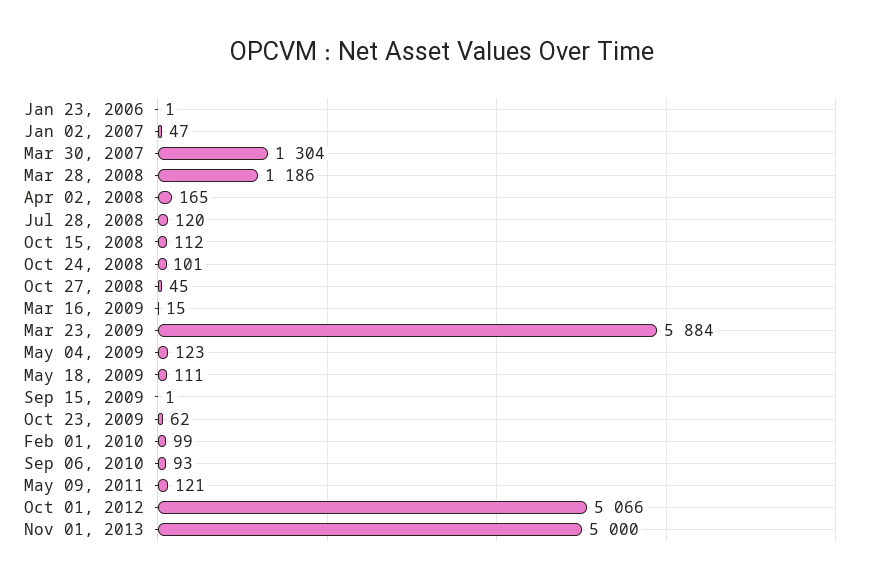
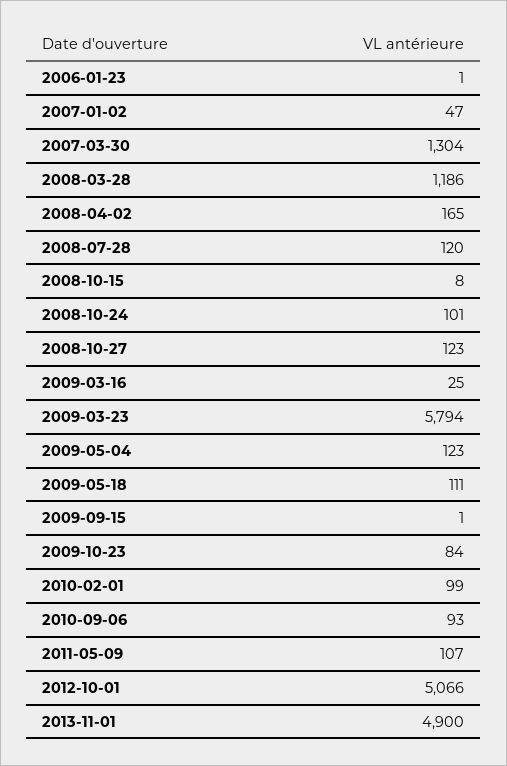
  {
    "Jan 23, 2006": 1,
    "Jan 02, 2007": 47,
    "Mar 30, 2007": 1304,
    "Mar 28, 2008": 1186,
    "Apr 02, 2008": 165,
    "Jul 28, 2008": 120,
-   "Oct 15, 2008": 112,
+   "Oct 15, 2008": 8,
    "Oct 24, 2008": 101,
-   "Oct 27, 2008": 45,
+   "Oct 27, 2008": 123,
-   "Mar 16, 2009": 15,
+   "Mar 16, 2009": 25,
-   "Mar 23, 2009": 5884,
+   "Mar 23, 2009": 5794,
    "May 04, 2009": 123,
    "May 18, 2009": 111,
    "Sep 15, 2009": 1,
-   "Oct 23, 2009": 62,
+   "Oct 23, 2009": 84,
    "Feb 01, 2010": 99,
    "Sep 06, 2010": 93,
-   "May 09, 2011": 121,
+   "May 09, 2011": 107,
    "Oct 01, 2012": 5066,
-   "Nov 01, 2013": 5000
+   "Nov 01, 2013": 4900
  }

